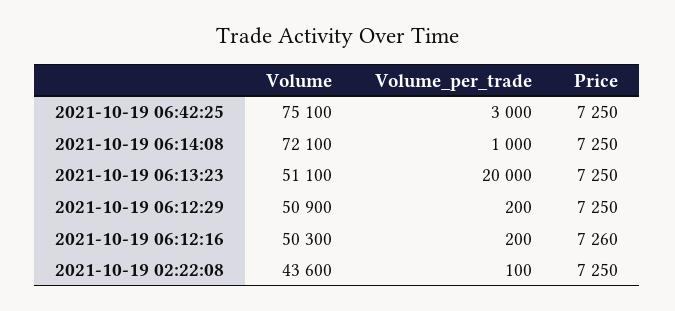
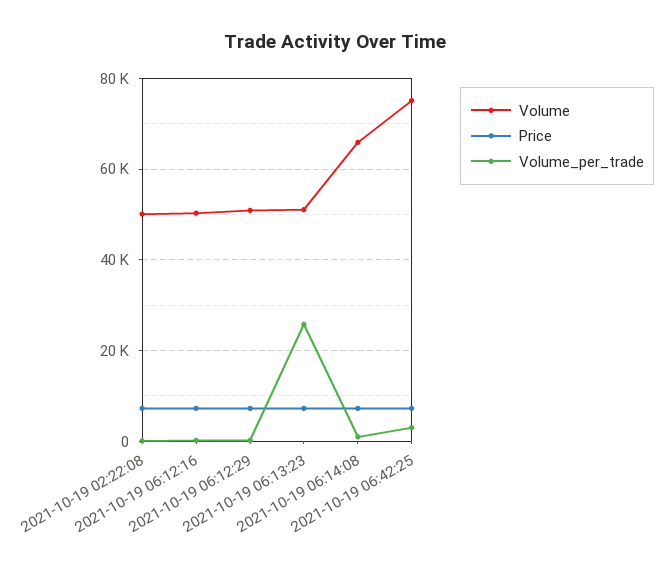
  {
    "Volume": {
      "2021-10-19 06:42:25": 75100,
-     "2021-10-19 06:14:08": 72100,
+     "2021-10-19 06:14:08": 66000,
      "2021-10-19 06:13:23": 51100,
      "2021-10-19 06:12:29": 50900,
      "2021-10-19 06:12:16": 50300,
-     "2021-10-19 02:22:08": 43600
+     "2021-10-19 02:22:08": 50000
    },
    "Volume_per_trade": {
      "2021-10-19 06:42:25": 3000,
      "2021-10-19 06:14:08": 1000,
-     "2021-10-19 06:13:23": 20000,
+     "2021-10-19 06:13:23": 26000,
      "2021-10-19 06:12:29": 200,
      "2021-10-19 06:12:16": 200,
      "2021-10-19 02:22:08": 100
    },
    "Price": {
      "2021-10-19 06:42:25": 7250,
      "2021-10-19 06:14:08": 7250,
      "2021-10-19 06:13:23": 7250,
      "2021-10-19 06:12:29": 7250,
      "2021-10-19 06:12:16": 7260,
      "2021-10-19 02:22:08": 7250
    }
  }

